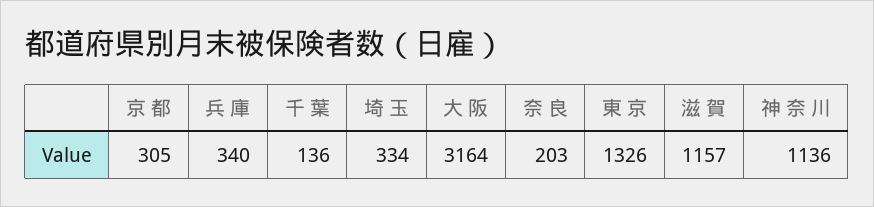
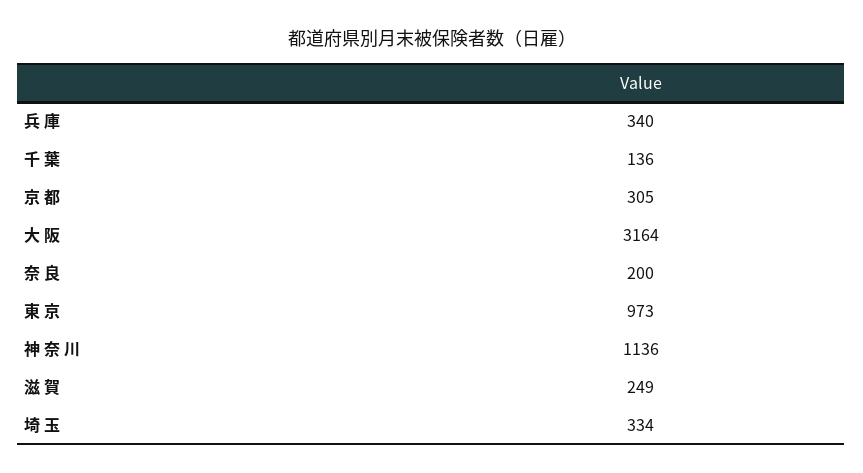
  {
    "京 都": 305,
    "兵 庫": 340,
    "千 葉": 136,
    "埼 玉": 334,
    "大 阪": 3164,
-   "奈 良": 203,
+   "奈 良": 200,
-   "東 京": 1326,
+   "東 京": 973,
-   "滋 賀": 1157,
+   "滋 賀": 249,
    "神 奈 川": 1136
  }

